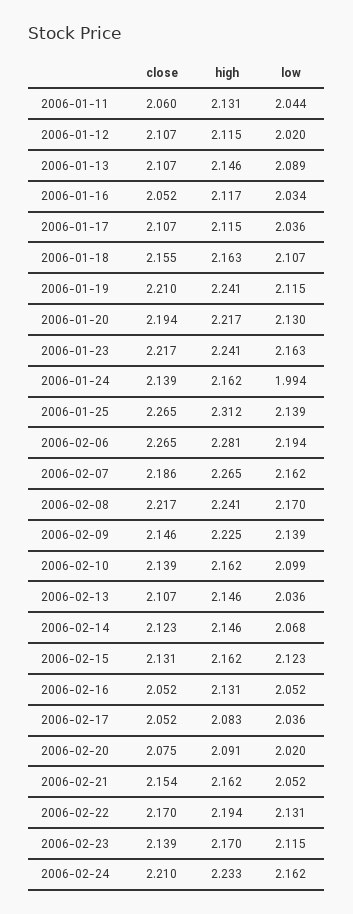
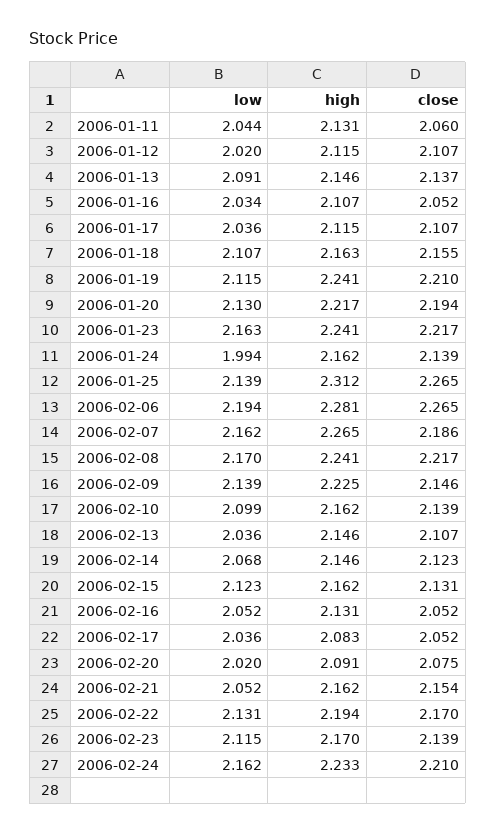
  {
    "close": {
      "2006-01-11": 2.06,
      "2006-01-12": 2.107,
-     "2006-01-13": 2.107,
+     "2006-01-13": 2.137,
      "2006-01-16": 2.052,
      "2006-01-17": 2.107,
      "2006-01-18": 2.155,
      "2006-01-19": 2.21,
      "2006-01-20": 2.194,
      "2006-01-23": 2.217,
      "2006-01-24": 2.139,
      "2006-01-25": 2.265,
      "2006-02-06": 2.265,
      "2006-02-07": 2.186,
      "2006-02-08": 2.217,
      "2006-02-09": 2.146,
      "2006-02-10": 2.139,
      "2006-02-13": 2.107,
      "2006-02-14": 2.123,
      "2006-02-15": 2.131,
      "2006-02-16": 2.052,
      "2006-02-17": 2.052,
      "2006-02-20": 2.075,
      "2006-02-21": 2.154,
      "2006-02-22": 2.17,
      "2006-02-23": 2.139,
      "2006-02-24": 2.21
    },
    "high": {
      "2006-01-11": 2.131,
      "2006-01-12": 2.115,
      "2006-01-13": 2.146,
-     "2006-01-16": 2.117,
+     "2006-01-16": 2.107,
      "2006-01-17": 2.115,
      "2006-01-18": 2.163,
      "2006-01-19": 2.241,
      "2006-01-20": 2.217,
      "2006-01-23": 2.241,
      "2006-01-24": 2.162,
      "2006-01-25": 2.312,
      "2006-02-06": 2.281,
      "2006-02-07": 2.265,
      "2006-02-08": 2.241,
      "2006-02-09": 2.225,
      "2006-02-10": 2.162,
      "2006-02-13": 2.146,
      "2006-02-14": 2.146,
      "2006-02-15": 2.162,
      "2006-02-16": 2.131,
      "2006-02-17": 2.083,
      "2006-02-20": 2.091,
      "2006-02-21": 2.162,
      "2006-02-22": 2.194,
      "2006-02-23": 2.17,
      "2006-02-24": 2.233
    },
    "low": {
      "2006-01-11": 2.044,
      "2006-01-12": 2.02,
-     "2006-01-13": 2.089,
+     "2006-01-13": 2.091,
      "2006-01-16": 2.034,
      "2006-01-17": 2.036,
      "2006-01-18": 2.107,
      "2006-01-19": 2.115,
      "2006-01-20": 2.13,
      "2006-01-23": 2.163,
      "2006-01-24": 1.994,
      "2006-01-25": 2.139,
      "2006-02-06": 2.194,
      "2006-02-07": 2.162,
      "2006-02-08": 2.17,
      "2006-02-09": 2.139,
      "2006-02-10": 2.099,
      "2006-02-13": 2.036,
      "2006-02-14": 2.068,
      "2006-02-15": 2.123,
      "2006-02-16": 2.052,
      "2006-02-17": 2.036,
      "2006-02-20": 2.02,
      "2006-02-21": 2.052,
      "2006-02-22": 2.131,
      "2006-02-23": 2.115,
      "2006-02-24": 2.162
    }
  }

